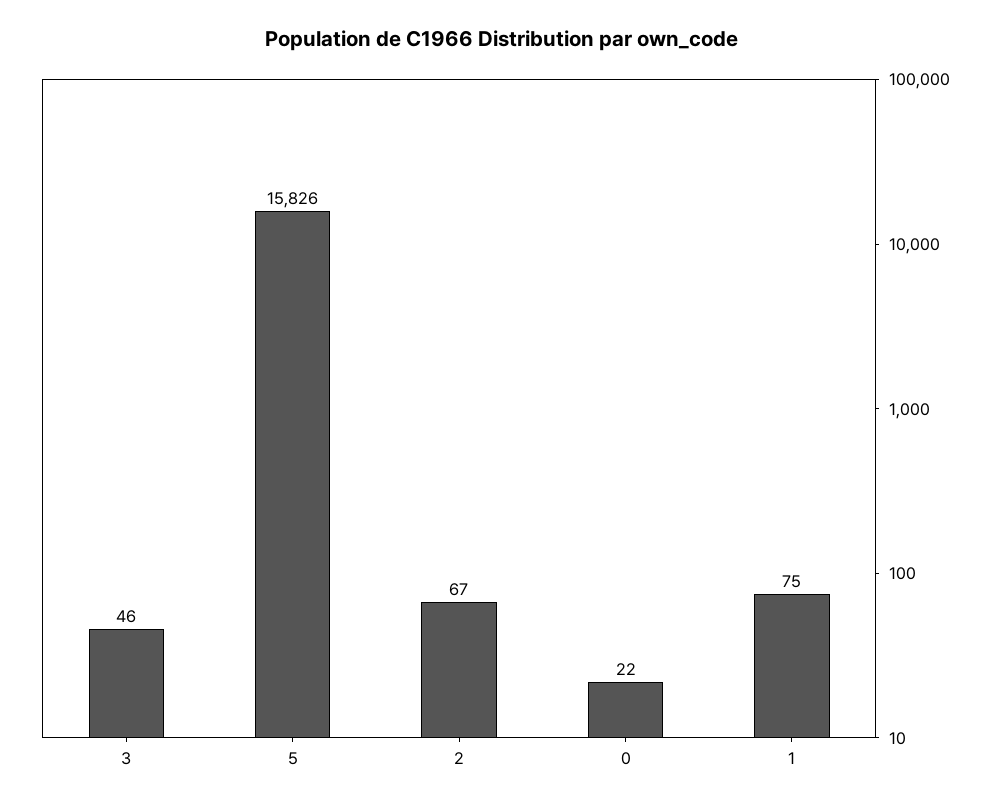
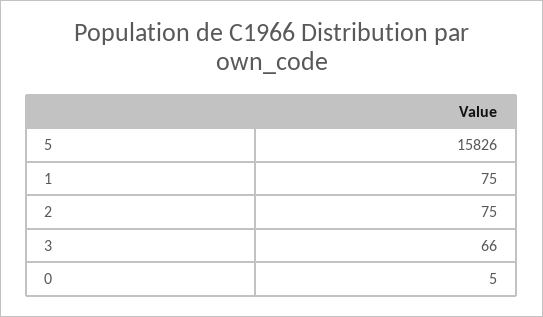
  {
-   "3": 46,
+   "3": 66,
    "5": 15826,
-   "2": 67,
+   "2": 75,
-   "0": 22,
+   "0": 5,
    "1": 75
  }

